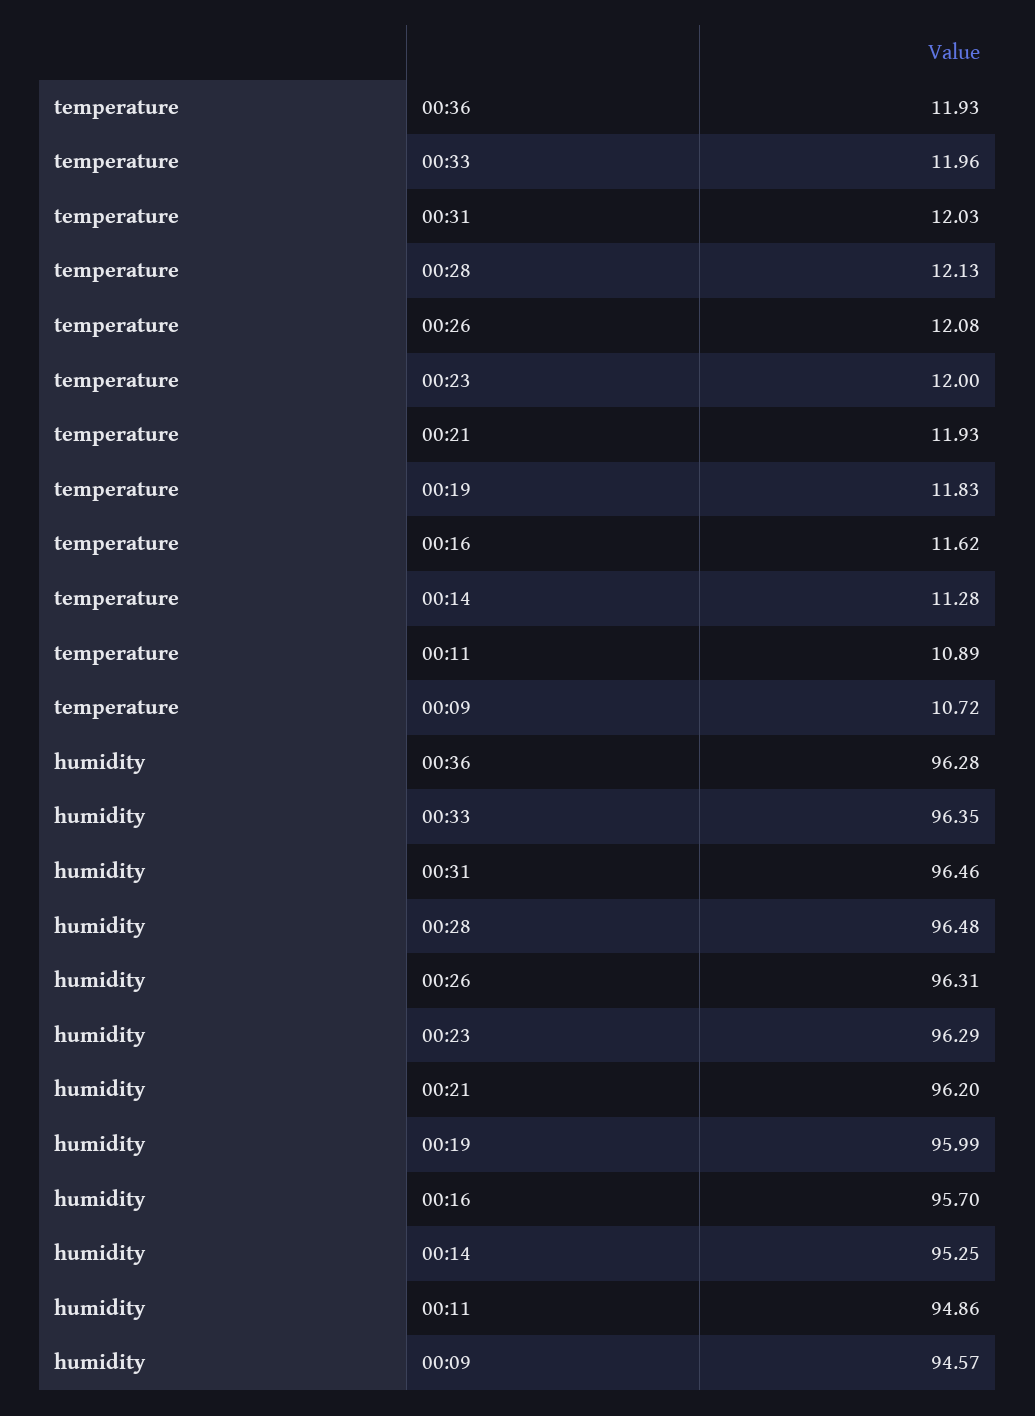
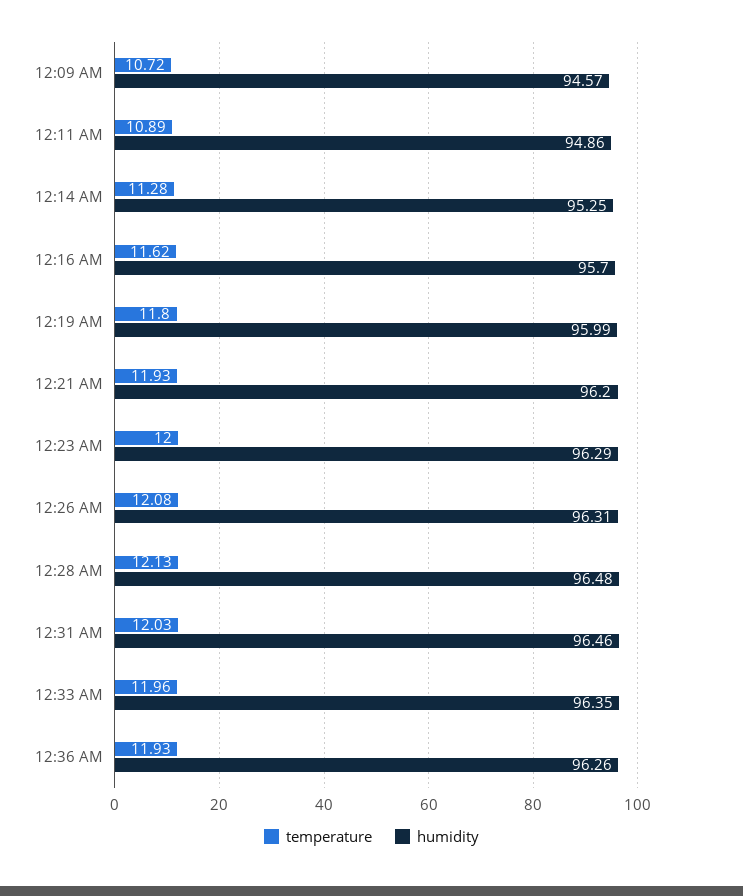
  {
    "temperature": {
      "00:36": 11.93,
      "00:33": 11.96,
      "00:31": 12.03,
      "00:28": 12.13,
      "00:26": 12.08,
      "00:23": 12,
      "00:21": 11.93,
-     "00:19": 11.83,
+     "00:19": 11.8,
      "00:16": 11.62,
      "00:14": 11.28,
      "00:11": 10.89,
      "00:09": 10.72
    },
    "humidity": {
-     "00:36": 96.28,
+     "00:36": 96.26,
      "00:33": 96.35,
      "00:31": 96.46,
      "00:28": 96.48,
      "00:26": 96.31,
      "00:23": 96.29,
      "00:21": 96.2,
      "00:19": 95.99,
      "00:16": 95.7,
      "00:14": 95.25,
      "00:11": 94.86,
      "00:09": 94.57
    }
  }

